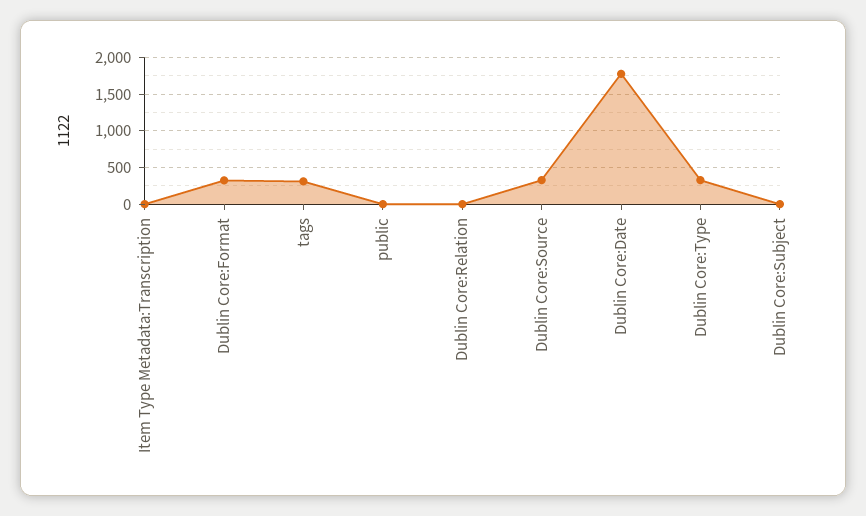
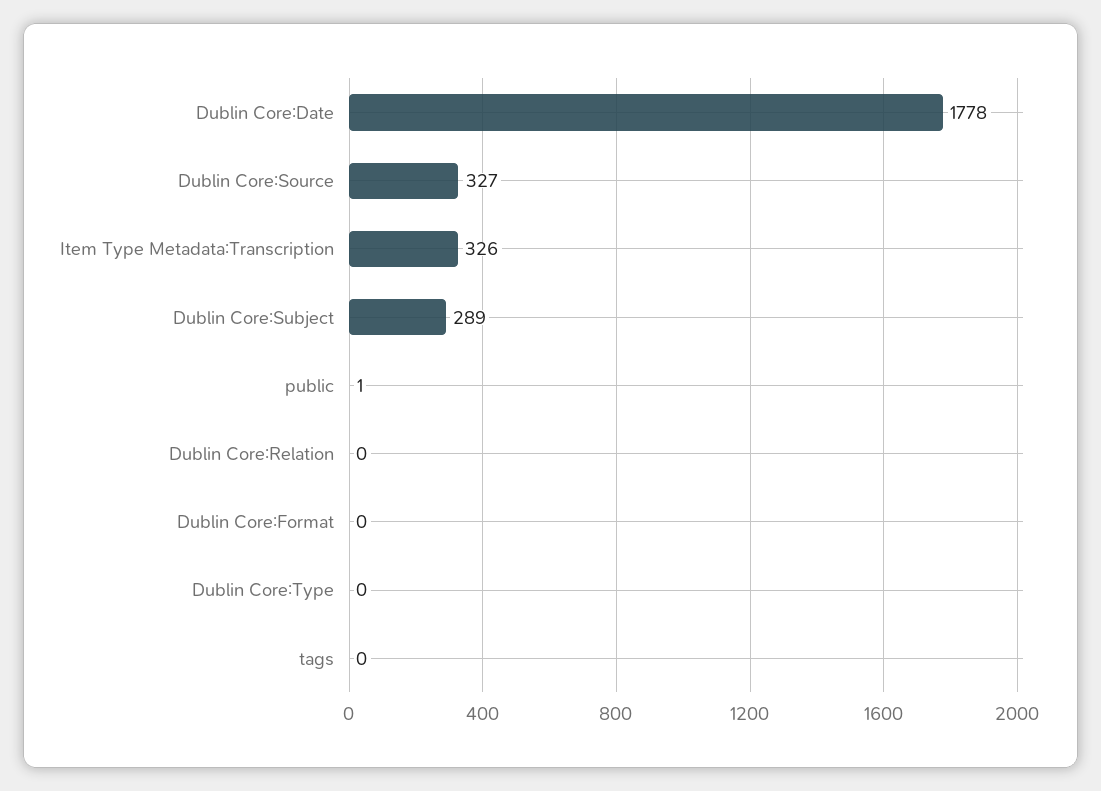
  {
-   "Item Type Metadata:Transcription": 0,
+   "Item Type Metadata:Transcription": 326,
-   "Dublin Core:Format": 300,
+   "Dublin Core:Format": 0,
-   "tags": 300,
+   "tags": 0,
    "public": 1,
    "Dublin Core:Relation": 0,
    "Dublin Core:Source": 327,
    "Dublin Core:Date": 1778,
-   "Dublin Core:Type": 300,
+   "Dublin Core:Type": 0,
-   "Dublin Core:Subject": 0
+   "Dublin Core:Subject": 289
  }

